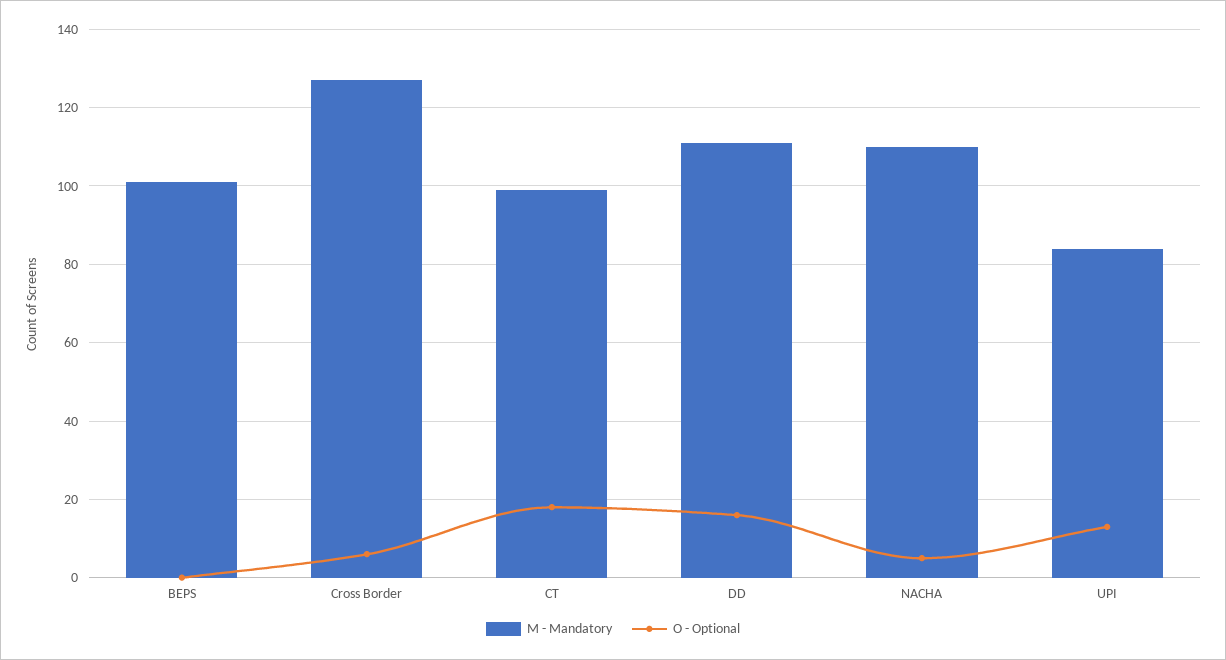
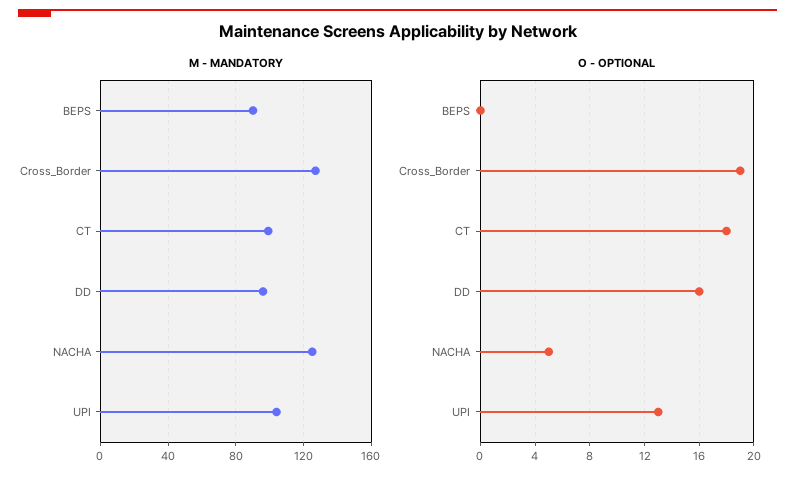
  {
    "M - Mandatory": {
-     "BEPS": 100,
+     "BEPS": 90,
      "Cross Border": 125,
      "CT": 100,
-     "DD": 110,
+     "DD": 95,
-     "NACHA": 110,
+     "NACHA": 125,
-     "UPI": 85
+     "UPI": 105
    },
    "O - Optional": {
      "BEPS": 0,
-     "Cross Border": 5,
+     "Cross Border": 19,
      "CT": 18,
      "DD": 16,
      "NACHA": 5,
      "UPI": 13
    }
  }

